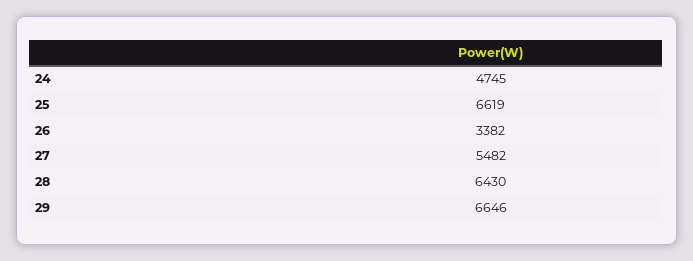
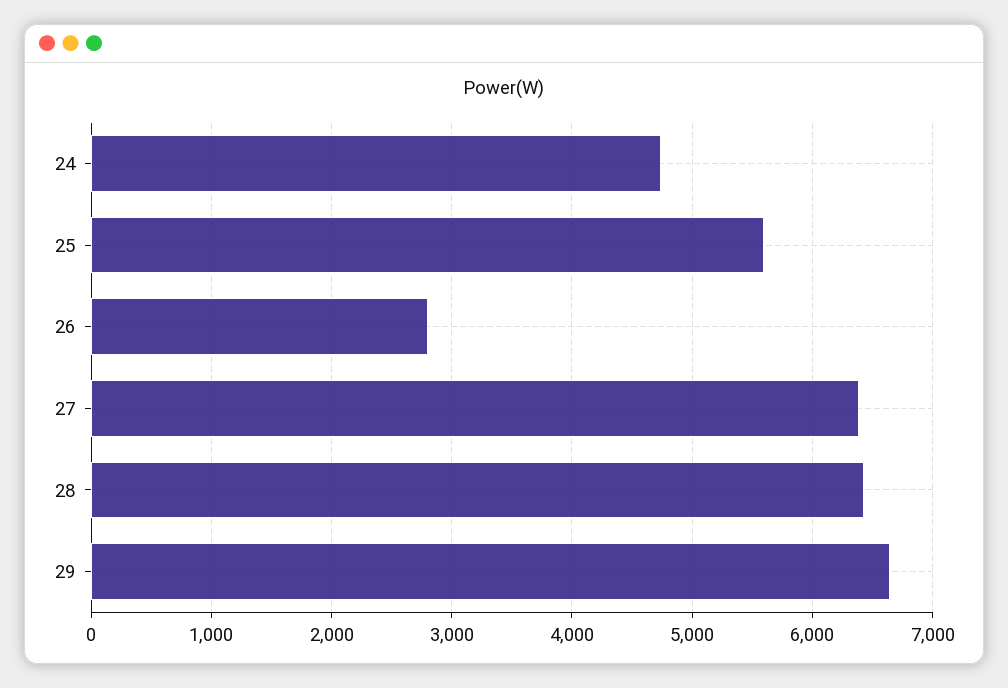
  {
    "24": 4745,
-   "25": 6619,
+   "25": 5600,
-   "26": 3382,
+   "26": 2800,
-   "27": 5482,
+   "27": 6400,
    "28": 6430,
    "29": 6646
  }

